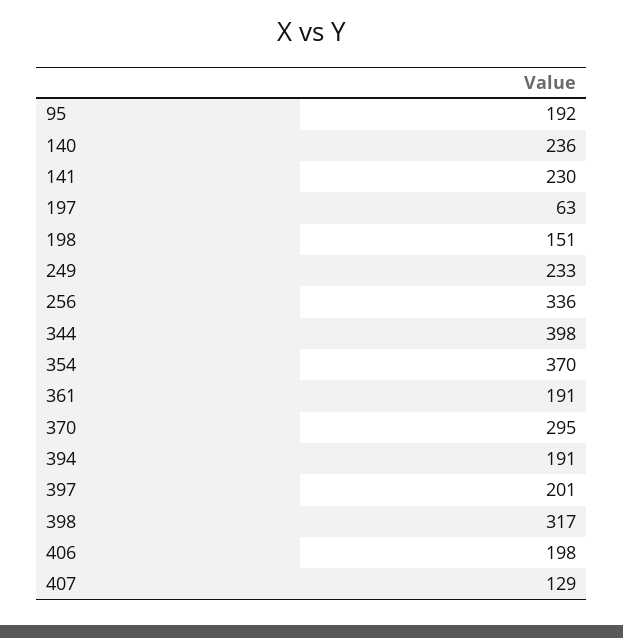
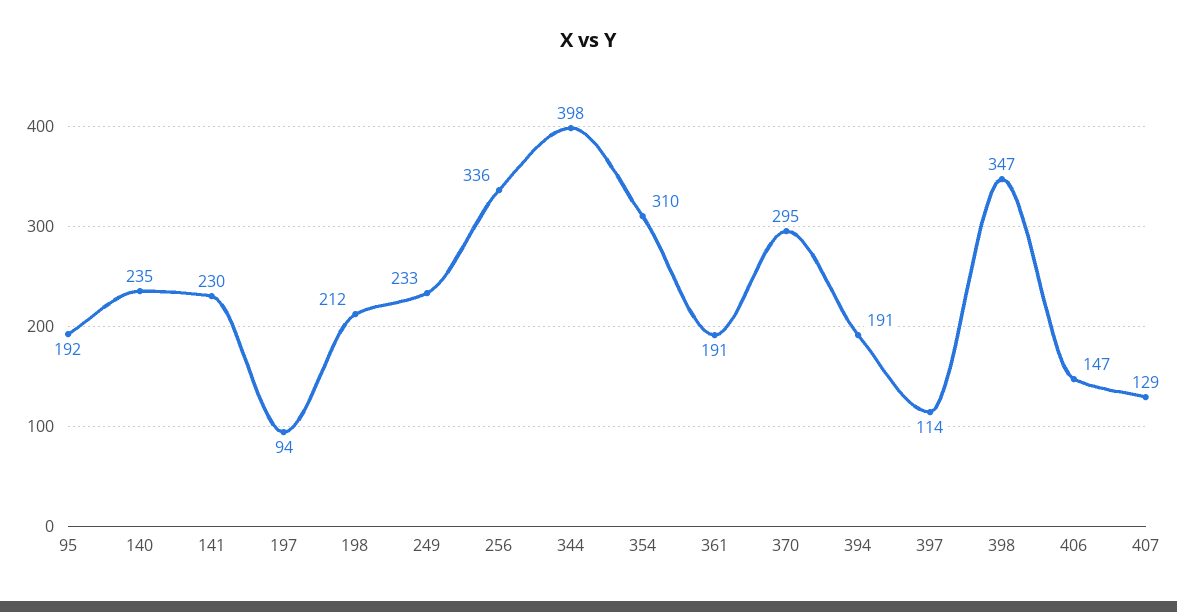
  {
    "95": 192,
-   "140": 236,
+   "140": 235,
    "141": 230,
-   "197": 63,
+   "197": 94,
-   "198": 151,
+   "198": 212,
    "249": 233,
    "256": 336,
    "344": 398,
-   "354": 370,
+   "354": 310,
    "361": 191,
    "370": 295,
    "394": 191,
-   "397": 201,
+   "397": 114,
-   "398": 317,
+   "398": 347,
-   "406": 198,
+   "406": 147,
    "407": 129
  }

